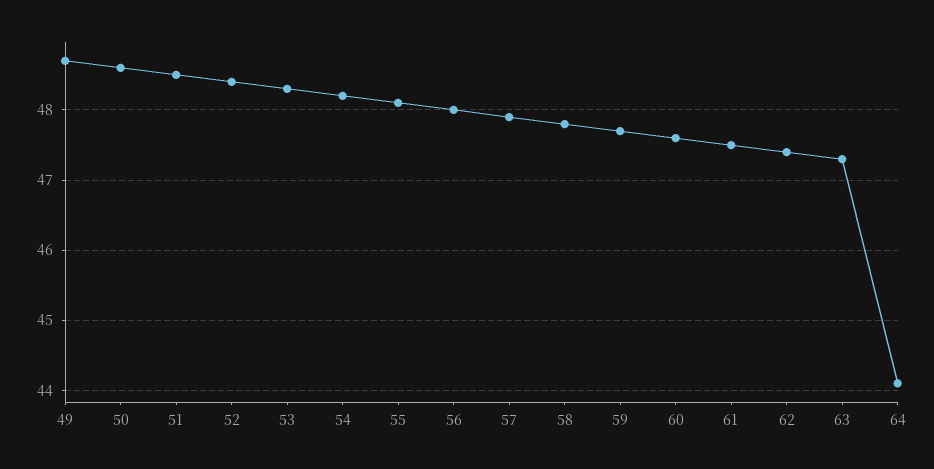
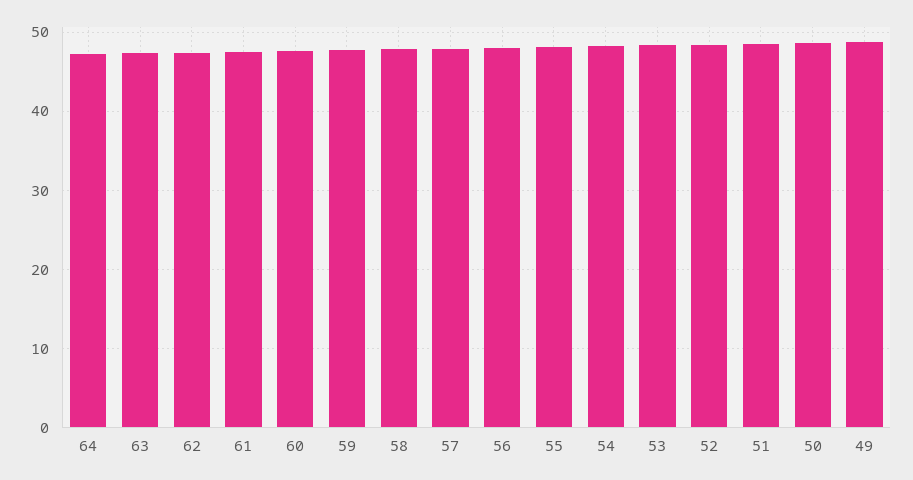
  {
    "49": 48.7,
    "50": 48.6,
    "51": 48.5,
    "52": 48.4,
    "53": 48.3,
    "54": 48.2,
    "55": 48.1,
    "56": 48,
    "57": 47.9,
    "58": 47.8,
    "59": 47.7,
    "60": 47.6,
    "61": 47.5,
    "62": 47.4,
    "63": 47.3,
-   "64": 44.1
+   "64": 47
  }

